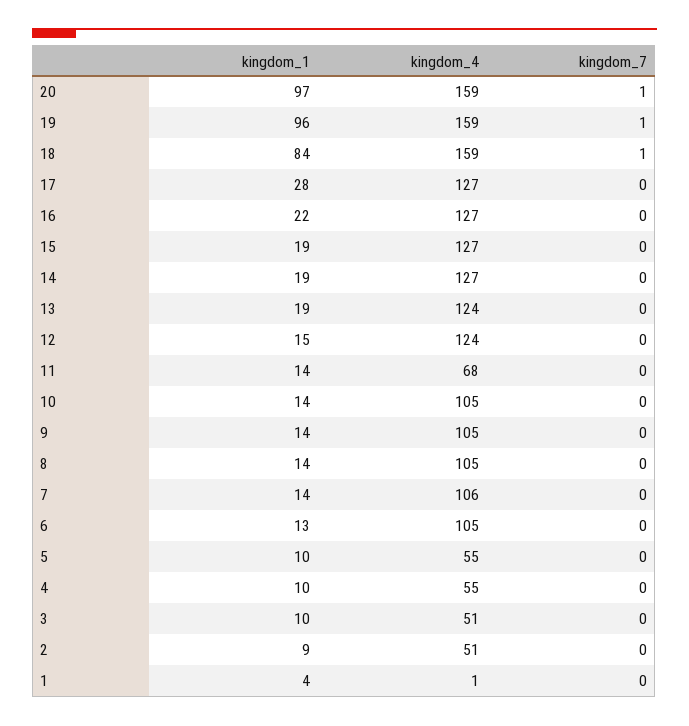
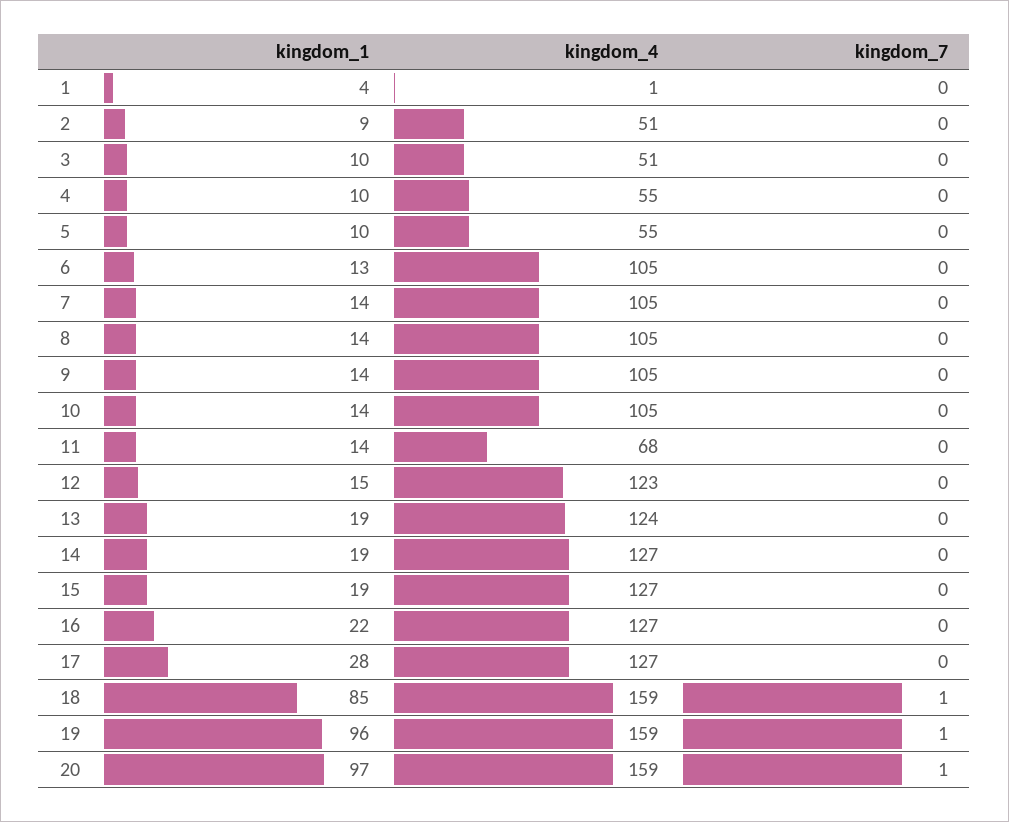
  {
    "kingdom_1": {
      "20": 97,
      "19": 96,
-     "18": 84,
+     "18": 85,
      "17": 28,
      "16": 22,
      "15": 19,
      "14": 19,
      "13": 19,
      "12": 15,
      "11": 14,
      "10": 14,
      "9": 14,
      "8": 14,
      "7": 14,
      "6": 13,
      "5": 10,
      "4": 10,
      "3": 10,
      "2": 9,
      "1": 4
    },
    "kingdom_4": {
      "20": 159,
      "19": 159,
      "18": 159,
      "17": 127,
      "16": 127,
      "15": 127,
      "14": 127,
      "13": 124,
-     "12": 124,
+     "12": 123,
      "11": 68,
      "10": 105,
      "9": 105,
      "8": 105,
-     "7": 106,
+     "7": 105,
      "6": 105,
      "5": 55,
      "4": 55,
      "3": 51,
      "2": 51,
      "1": 1
    },
    "kingdom_7": {
      "20": 1,
      "19": 1,
      "18": 1,
      "17": 0,
      "16": 0,
      "15": 0,
      "14": 0,
      "13": 0,
      "12": 0,
      "11": 0,
      "10": 0,
      "9": 0,
      "8": 0,
      "7": 0,
      "6": 0,
      "5": 0,
      "4": 0,
      "3": 0,
      "2": 0,
      "1": 0
    }
  }

